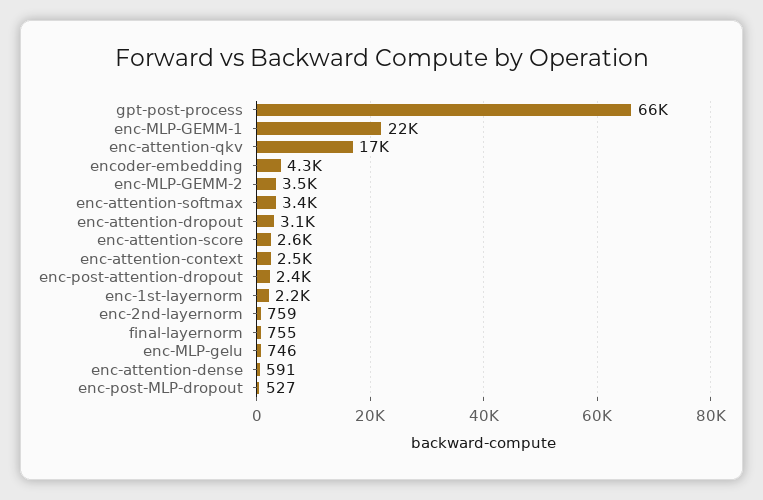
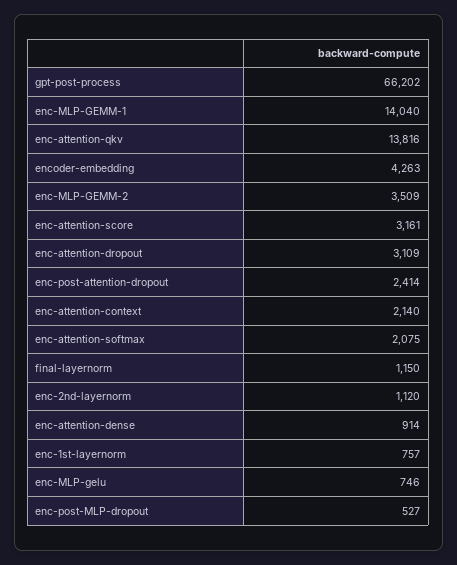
  {
    "gpt-post-process": 66202,
-   "enc-MLP-GEMM-1": 22000,
+   "enc-MLP-GEMM-1": 14040,
-   "enc-attention-qkv": 17000,
+   "enc-attention-qkv": 13816,
    "encoder-embedding": 4263,
    "enc-MLP-GEMM-2": 3509,
-   "enc-attention-softmax": 3400,
+   "enc-attention-softmax": 2075,
    "enc-attention-dropout": 3109,
-   "enc-attention-score": 2600,
+   "enc-attention-score": 3161,
-   "enc-attention-context": 2500,
+   "enc-attention-context": 2140,
    "enc-post-attention-dropout": 2414,
-   "enc-1st-layernorm": 2200,
+   "enc-1st-layernorm": 757,
-   "enc-2nd-layernorm": 759,
+   "enc-2nd-layernorm": 1120,
-   "final-layernorm": 755,
+   "final-layernorm": 1150,
    "enc-MLP-gelu": 746,
-   "enc-attention-dense": 591,
+   "enc-attention-dense": 914,
    "enc-post-MLP-dropout": 527
  }

